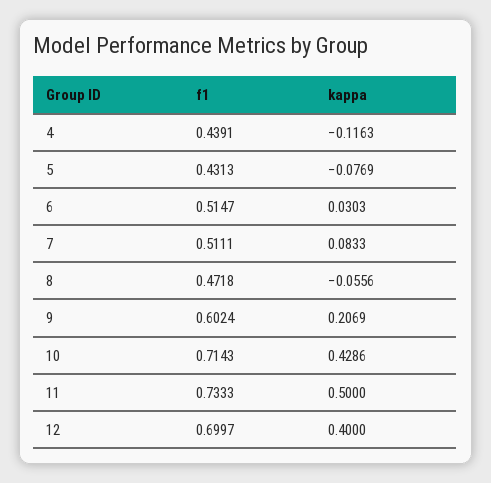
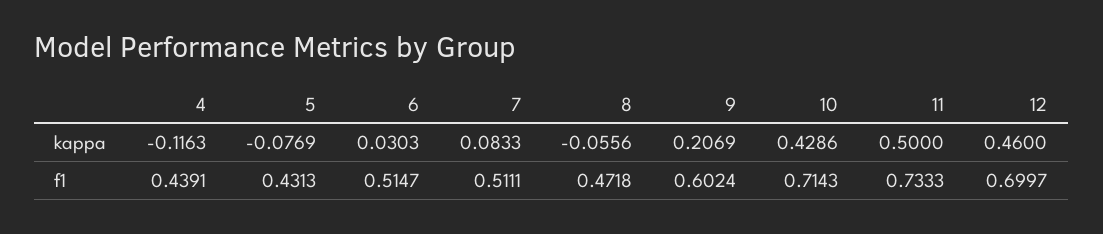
  {
    "f1": {
      "4": 0.4391,
      "5": 0.4313,
      "6": 0.5147,
      "7": 0.5111,
      "8": 0.4718,
      "9": 0.6024,
      "10": 0.7143,
      "11": 0.7333,
      "12": 0.6997
    },
    "kappa": {
      "4": -0.1163,
      "5": -0.0769,
      "6": 0.0303,
      "7": 0.0833,
      "8": -0.0556,
      "9": 0.2069,
      "10": 0.4286,
      "11": 0.5,
-     "12": 0.4
+     "12": 0.46
    }
  }

